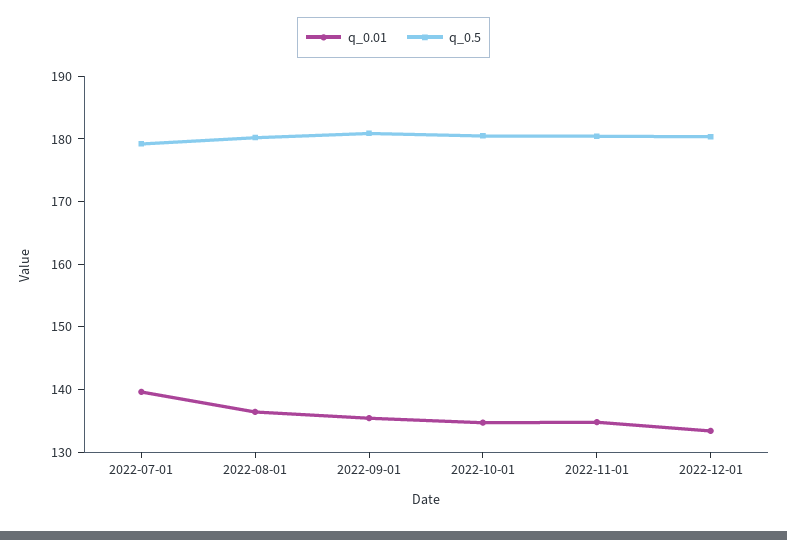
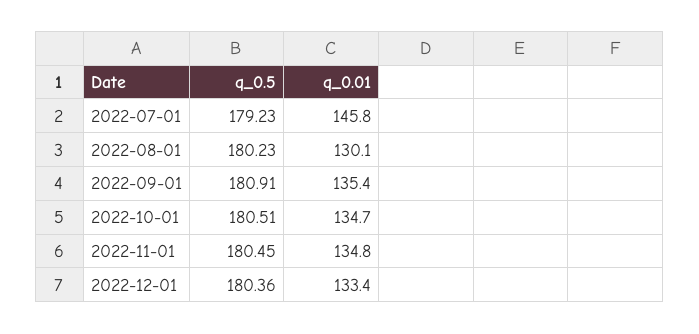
  {
    "q_0.01": {
-     "2022-07-01": 140,
+     "2022-07-01": 145.8,
-     "2022-08-01": 136,
+     "2022-08-01": 130.1,
      "2022-09-01": 135.4,
      "2022-10-01": 134.7,
      "2022-11-01": 134.8,
      "2022-12-01": 133.4
    },
    "q_0.5": {
      "2022-07-01": 179.23,
      "2022-08-01": 180.23,
      "2022-09-01": 180.91,
      "2022-10-01": 180.51,
      "2022-11-01": 180.45,
      "2022-12-01": 180.36
    }
  }

